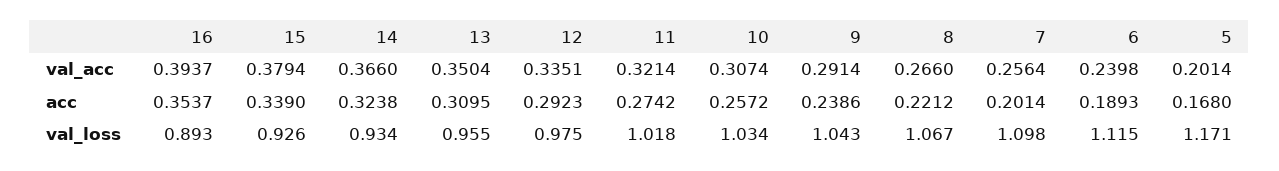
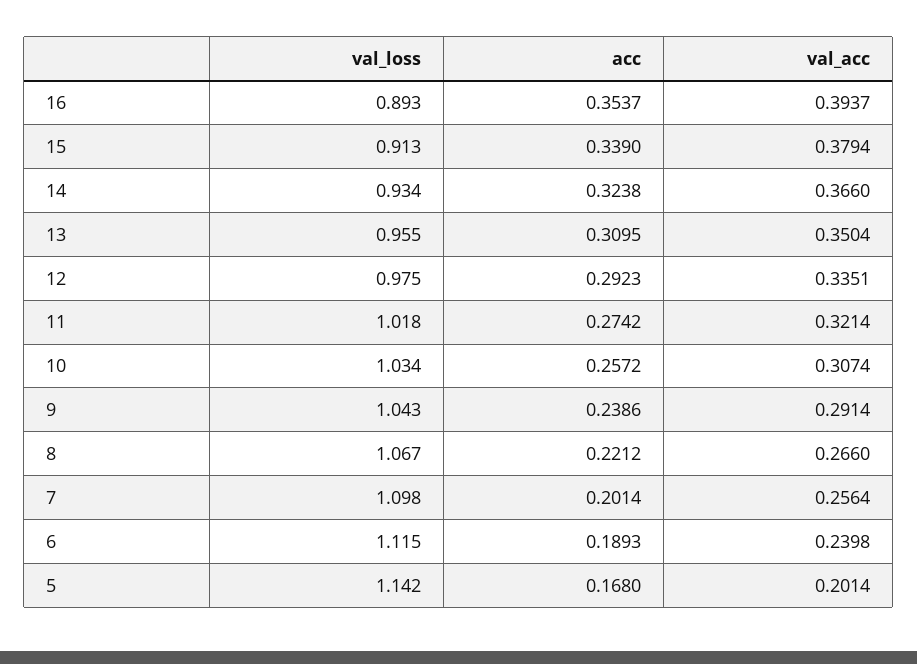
  {
    "16": {
      "val_acc": 0.3937,
      "acc": 0.3537,
      "val_loss": 0.893
    },
    "15": {
      "val_acc": 0.3794,
      "acc": 0.339,
-     "val_loss": 0.926
+     "val_loss": 0.913
    },
    "14": {
      "val_acc": 0.366,
      "acc": 0.3238,
      "val_loss": 0.934
    },
    "13": {
      "val_acc": 0.3504,
      "acc": 0.3095,
      "val_loss": 0.955
    },
    "12": {
      "val_acc": 0.3351,
      "acc": 0.2923,
      "val_loss": 0.975
    },
    "11": {
      "val_acc": 0.3214,
      "acc": 0.2742,
      "val_loss": 1.018
    },
    "10": {
      "val_acc": 0.3074,
      "acc": 0.2572,
      "val_loss": 1.034
    },
    "9": {
      "val_acc": 0.2914,
      "acc": 0.2386,
      "val_loss": 1.043
    },
    "8": {
      "val_acc": 0.266,
      "acc": 0.2212,
      "val_loss": 1.067
    },
    "7": {
      "val_acc": 0.2564,
      "acc": 0.2014,
      "val_loss": 1.098
    },
    "6": {
      "val_acc": 0.2398,
      "acc": 0.1893,
      "val_loss": 1.115
    },
    "5": {
      "val_acc": 0.2014,
      "acc": 0.168,
-     "val_loss": 1.171
+     "val_loss": 1.142
    }
  }

